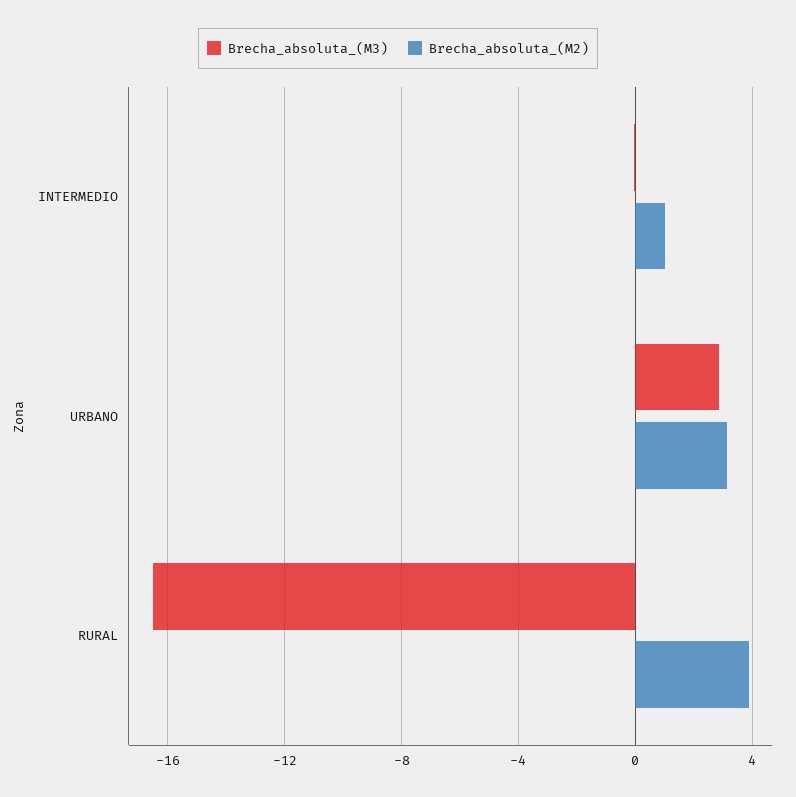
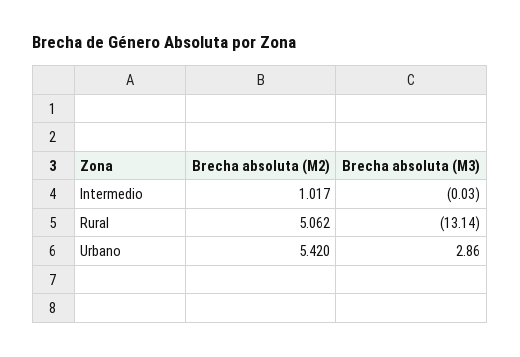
  {
    "Brecha_absoluta_(M3)": {
      "INTERMEDIO": -0.03,
      "URBANO": 2.86,
-     "RURAL": -16.5
+     "RURAL": -13.14
    },
    "Brecha_absoluta_(M2)": {
      "INTERMEDIO": 1.017,
-     "URBANO": 3,
+     "URBANO": 5.42,
-     "RURAL": 4
+     "RURAL": 5.062
    }
  }

